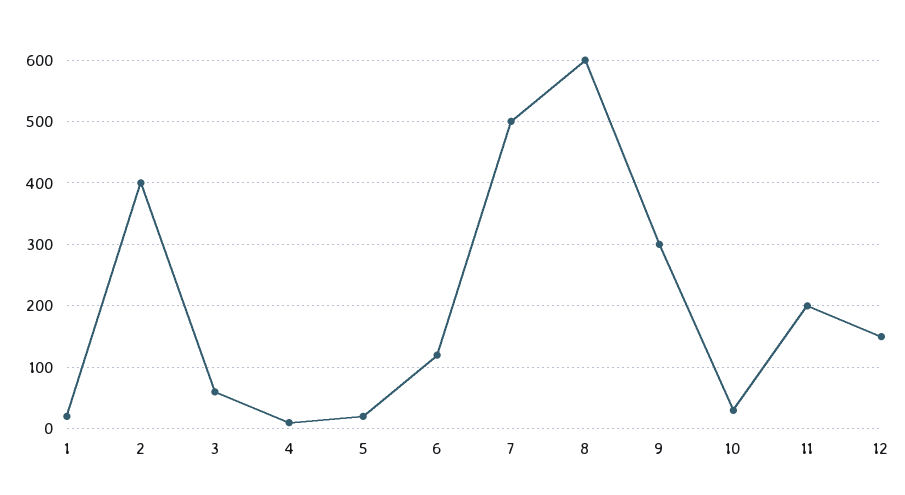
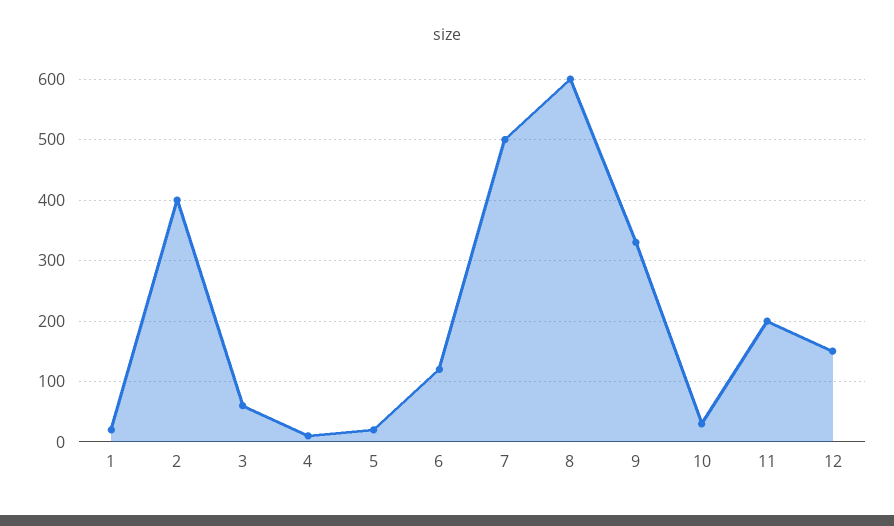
  {
    "1": 20,
    "2": 400,
    "3": 60,
    "4": 10,
    "5": 20,
    "6": 120,
    "7": 500,
    "8": 600,
-   "9": 300,
+   "9": 330,
    "10": 30,
    "11": 200,
    "12": 150
  }

